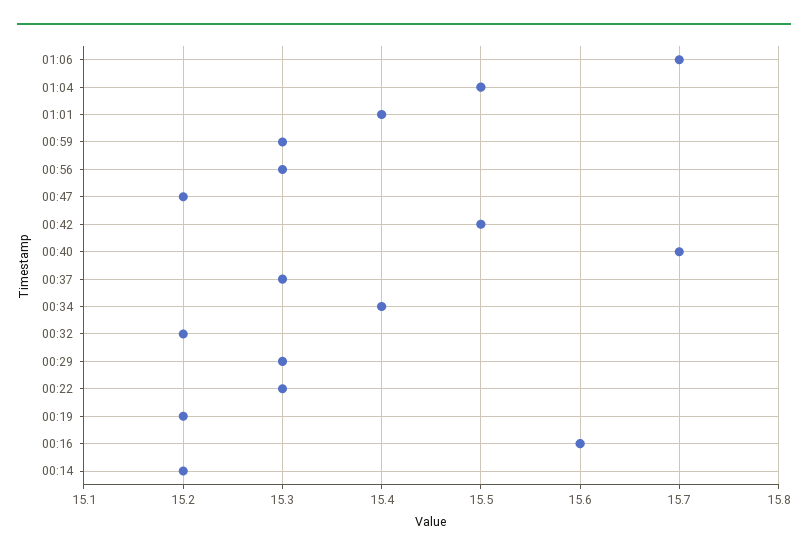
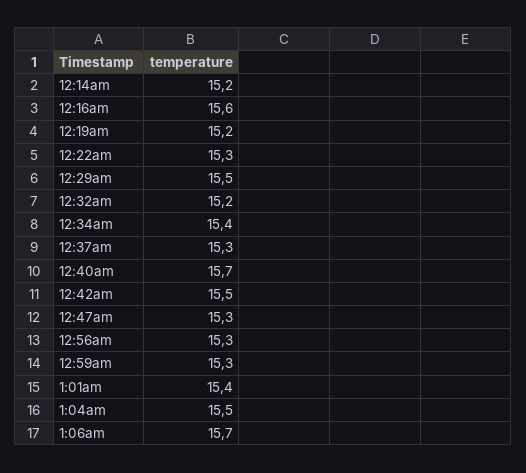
  {
    "01:06": 15.7,
    "01:04": 15.5,
    "01:01": 15.4,
    "00:59": 15.3,
    "00:56": 15.3,
-   "00:47": 15.2,
+   "00:47": 15.3,
    "00:42": 15.5,
    "00:40": 15.7,
    "00:37": 15.3,
    "00:34": 15.4,
    "00:32": 15.2,
-   "00:29": 15.3,
+   "00:29": 15.5,
    "00:22": 15.3,
    "00:19": 15.2,
    "00:16": 15.6,
    "00:14": 15.2
  }

